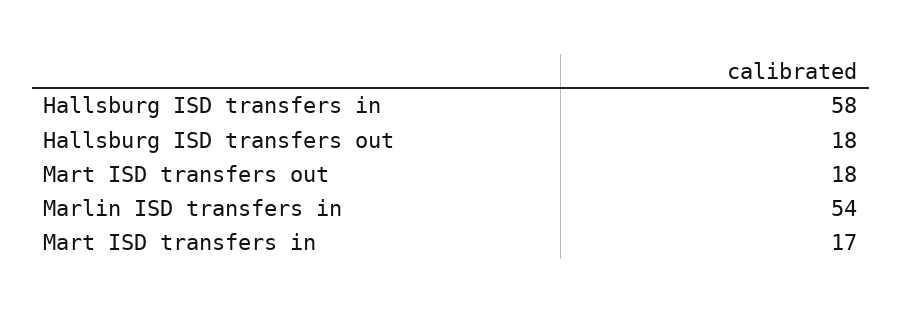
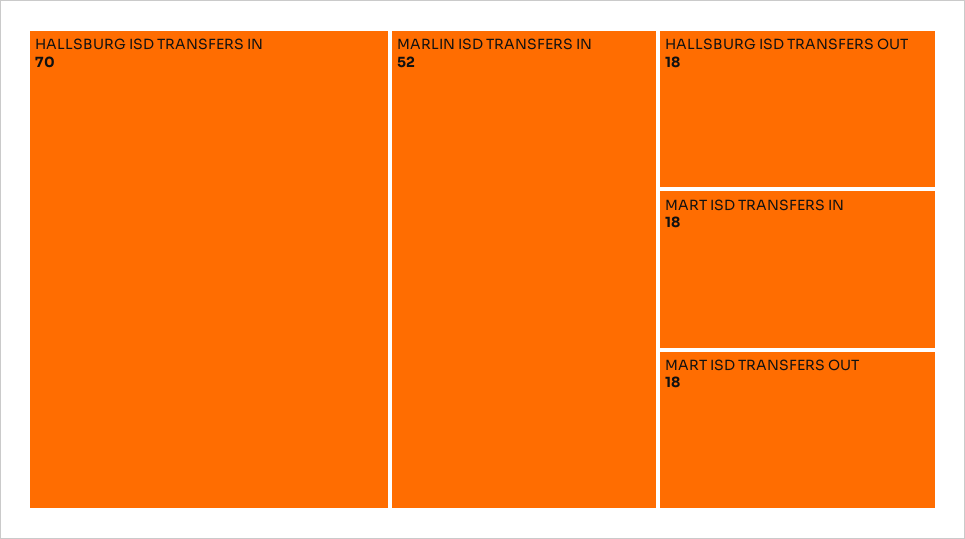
  {
-   "Hallsburg ISD transfers in": 58,
+   "Hallsburg ISD transfers in": 70,
    "Hallsburg ISD transfers out": 18,
    "Mart ISD transfers out": 18,
-   "Marlin ISD transfers in": 54,
+   "Marlin ISD transfers in": 52,
-   "Mart ISD transfers in": 17
+   "Mart ISD transfers in": 18
  }

